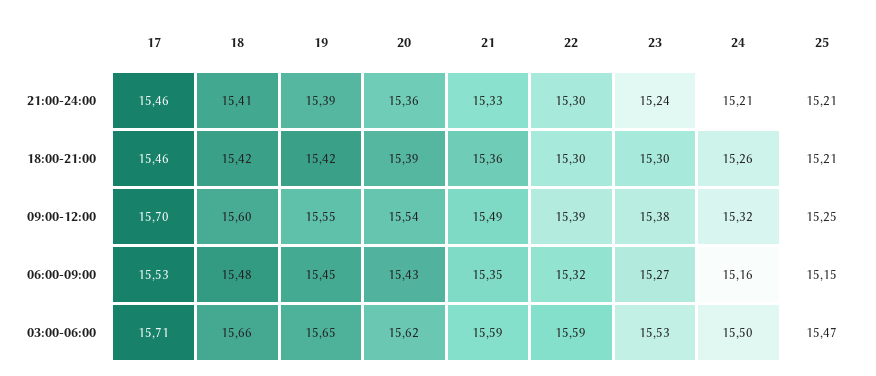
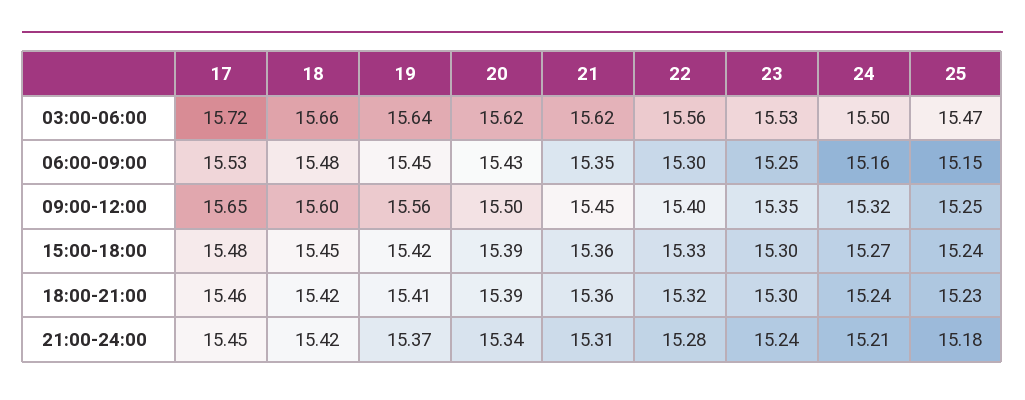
  {
    "17": {
-     "21:00-24:00": 15.46,
+     "21:00-24:00": 15.45,
      "18:00-21:00": 15.46,
-     "09:00-12:00": 15.7,
+     "09:00-12:00": 15.65,
      "06:00-09:00": 15.53,
-     "03:00-06:00": 15.71
+     "03:00-06:00": 15.72,
+     "15:00-18:00": 15.48
    },
    "18": {
-     "21:00-24:00": 15.41,
+     "21:00-24:00": 15.42,
      "18:00-21:00": 15.42,
      "09:00-12:00": 15.6,
      "06:00-09:00": 15.48,
-     "03:00-06:00": 15.66
+     "03:00-06:00": 15.66,
+     "15:00-18:00": 15.45
    },
    "19": {
-     "21:00-24:00": 15.39,
+     "21:00-24:00": 15.37,
-     "18:00-21:00": 15.42,
+     "18:00-21:00": 15.41,
-     "09:00-12:00": 15.55,
+     "09:00-12:00": 15.56,
      "06:00-09:00": 15.45,
-     "03:00-06:00": 15.65
+     "03:00-06:00": 15.64,
+     "15:00-18:00": 15.42
    },
    "20": {
-     "21:00-24:00": 15.36,
+     "21:00-24:00": 15.34,
      "18:00-21:00": 15.39,
-     "09:00-12:00": 15.54,
+     "09:00-12:00": 15.5,
      "06:00-09:00": 15.43,
-     "03:00-06:00": 15.62
+     "03:00-06:00": 15.62,
+     "15:00-18:00": 15.39
    },
    "21": {
-     "21:00-24:00": 15.33,
+     "21:00-24:00": 15.31,
      "18:00-21:00": 15.36,
-     "09:00-12:00": 15.49,
+     "09:00-12:00": 15.45,
      "06:00-09:00": 15.35,
-     "03:00-06:00": 15.59
+     "03:00-06:00": 15.62,
+     "15:00-18:00": 15.36
    },
    "22": {
-     "21:00-24:00": 15.3,
+     "21:00-24:00": 15.28,
-     "18:00-21:00": 15.3,
+     "18:00-21:00": 15.32,
-     "09:00-12:00": 15.39,
+     "09:00-12:00": 15.4,
-     "06:00-09:00": 15.32,
+     "06:00-09:00": 15.3,
-     "03:00-06:00": 15.59
+     "03:00-06:00": 15.56,
+     "15:00-18:00": 15.33
    },
    "23": {
      "21:00-24:00": 15.24,
      "18:00-21:00": 15.3,
-     "09:00-12:00": 15.38,
+     "09:00-12:00": 15.35,
-     "06:00-09:00": 15.27,
+     "06:00-09:00": 15.25,
-     "03:00-06:00": 15.53
+     "03:00-06:00": 15.53,
+     "15:00-18:00": 15.3
    },
    "24": {
      "21:00-24:00": 15.21,
-     "18:00-21:00": 15.26,
+     "18:00-21:00": 15.24,
      "09:00-12:00": 15.32,
      "06:00-09:00": 15.16,
-     "03:00-06:00": 15.5
+     "03:00-06:00": 15.5,
+     "15:00-18:00": 15.27
    },
    "25": {
-     "21:00-24:00": 15.21,
+     "21:00-24:00": 15.18,
-     "18:00-21:00": 15.21,
+     "18:00-21:00": 15.23,
      "09:00-12:00": 15.25,
      "06:00-09:00": 15.15,
-     "03:00-06:00": 15.47
+     "03:00-06:00": 15.47,
+     "15:00-18:00": 15.24
    }
  }

